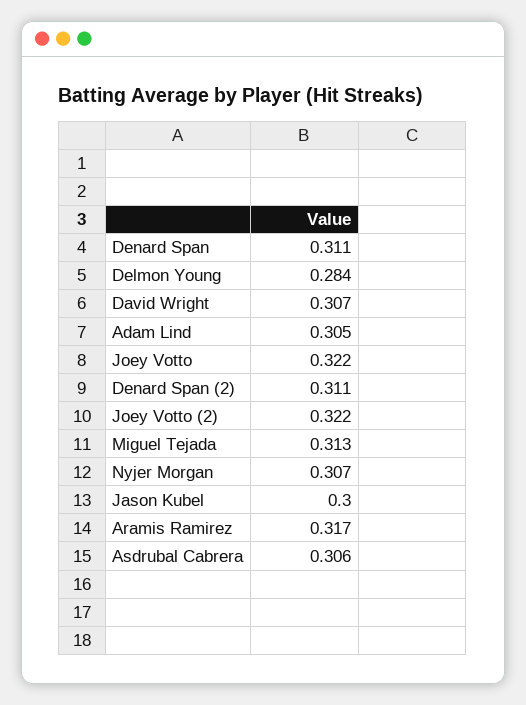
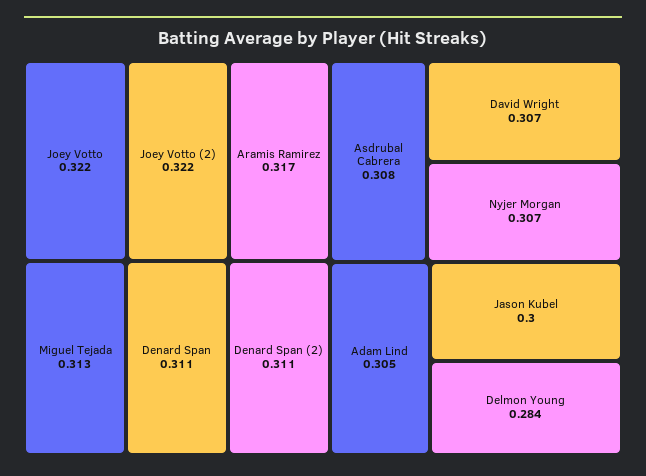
  {
    "Denard Span": 0.311,
    "Delmon Young": 0.284,
    "David Wright": 0.307,
    "Adam Lind": 0.305,
    "Joey Votto": 0.322,
    "Denard Span (2)": 0.311,
    "Joey Votto (2)": 0.322,
    "Miguel Tejada": 0.313,
    "Nyjer Morgan": 0.307,
    "Jason Kubel": 0.3,
    "Aramis Ramirez": 0.317,
-   "Asdrubal Cabrera": 0.306
+   "Asdrubal Cabrera": 0.308
  }

